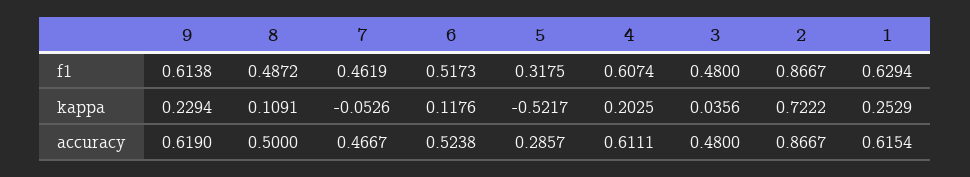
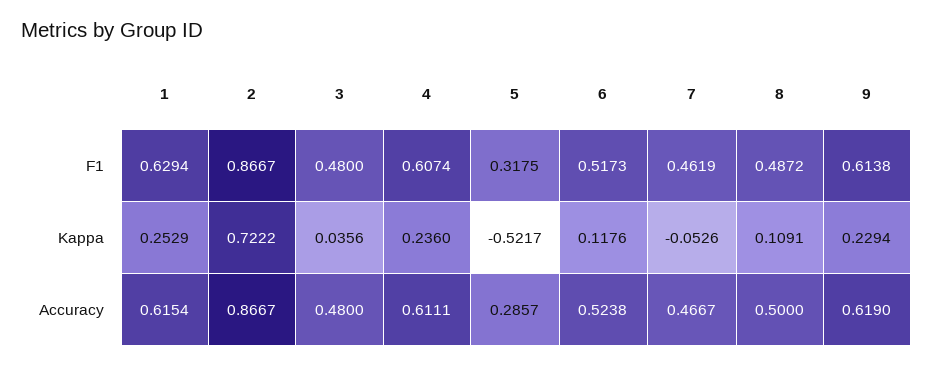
  {
    "9": {
      "f1": 0.6138,
      "kappa": 0.2294,
      "accuracy": 0.619
    },
    "8": {
      "f1": 0.4872,
      "kappa": 0.1091,
      "accuracy": 0.5
    },
    "7": {
      "f1": 0.4619,
      "kappa": -0.0526,
      "accuracy": 0.4667
    },
    "6": {
      "f1": 0.5173,
      "kappa": 0.1176,
      "accuracy": 0.5238
    },
    "5": {
      "f1": 0.3175,
      "kappa": -0.5217,
      "accuracy": 0.2857
    },
    "4": {
      "f1": 0.6074,
-     "kappa": 0.2025,
+     "kappa": 0.236,
      "accuracy": 0.6111
    },
    "3": {
      "f1": 0.48,
      "kappa": 0.0356,
      "accuracy": 0.48
    },
    "2": {
      "f1": 0.8667,
      "kappa": 0.7222,
      "accuracy": 0.8667
    },
    "1": {
      "f1": 0.6294,
      "kappa": 0.2529,
      "accuracy": 0.6154
    }
  }

